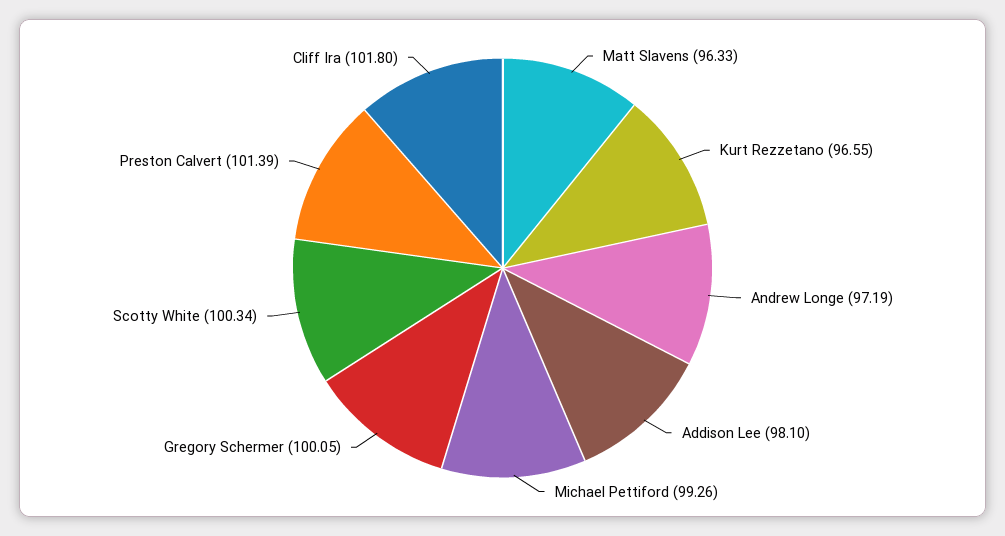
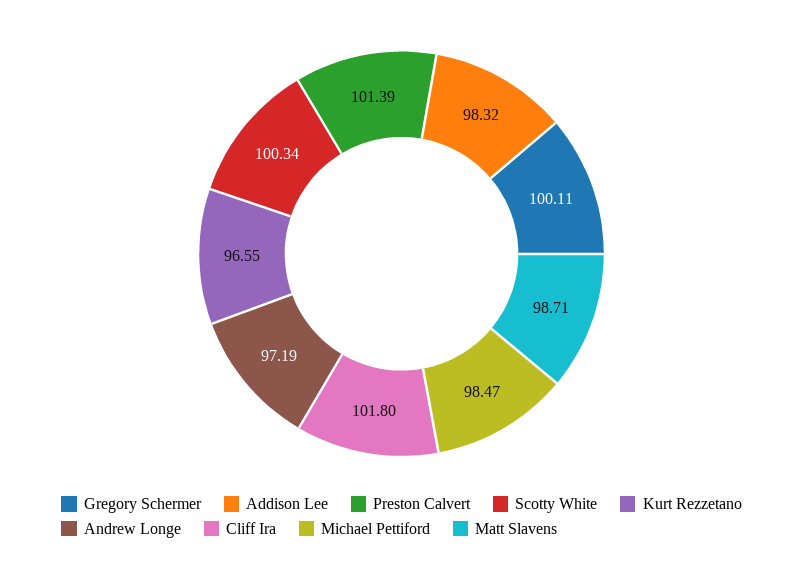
  {
-   "Matt Slavens": 96.33,
+   "Matt Slavens": 98.71,
    "Kurt Rezzetano": 96.55,
    "Andrew Longe": 97.19,
-   "Addison Lee": 98.1,
+   "Addison Lee": 98.32,
-   "Michael Pettiford": 99.26,
+   "Michael Pettiford": 98.47,
-   "Gregory Schermer": 100.05,
+   "Gregory Schermer": 100.11,
    "Scotty White": 100.34,
    "Preston Calvert": 101.39,
    "Cliff Ira": 101.8
  }

